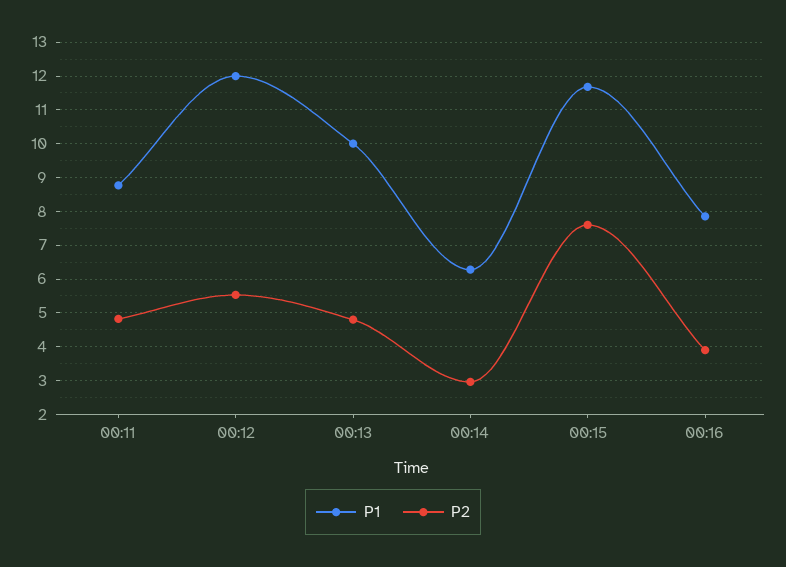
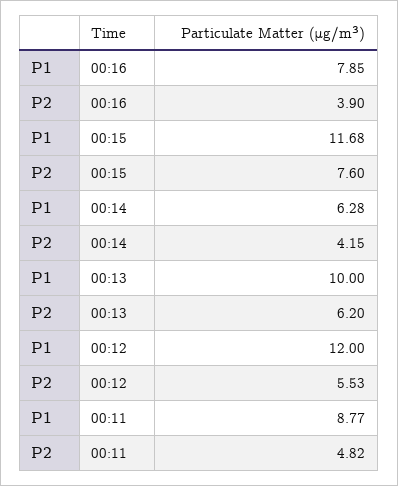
  {
    "P1": {
      "00:11": 8.77,
      "00:12": 12,
      "00:13": 10,
      "00:14": 6.28,
      "00:15": 11.68,
      "00:16": 7.85
    },
    "P2": {
      "00:11": 4.82,
      "00:12": 5.53,
-     "00:13": 4.8,
+     "00:13": 6.2,
-     "00:14": 3,
+     "00:14": 4.15,
      "00:15": 7.6,
      "00:16": 3.9
    }
  }

